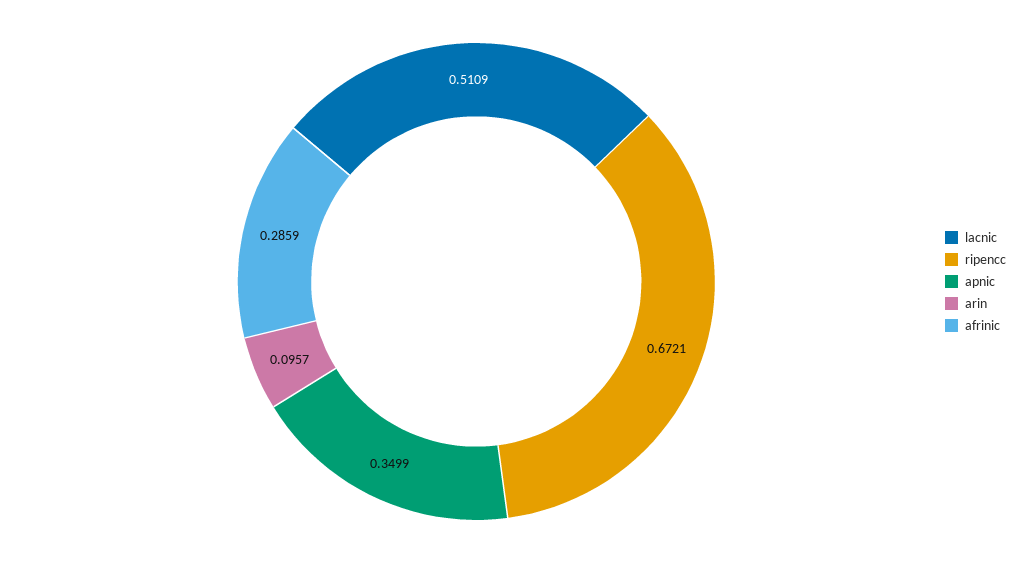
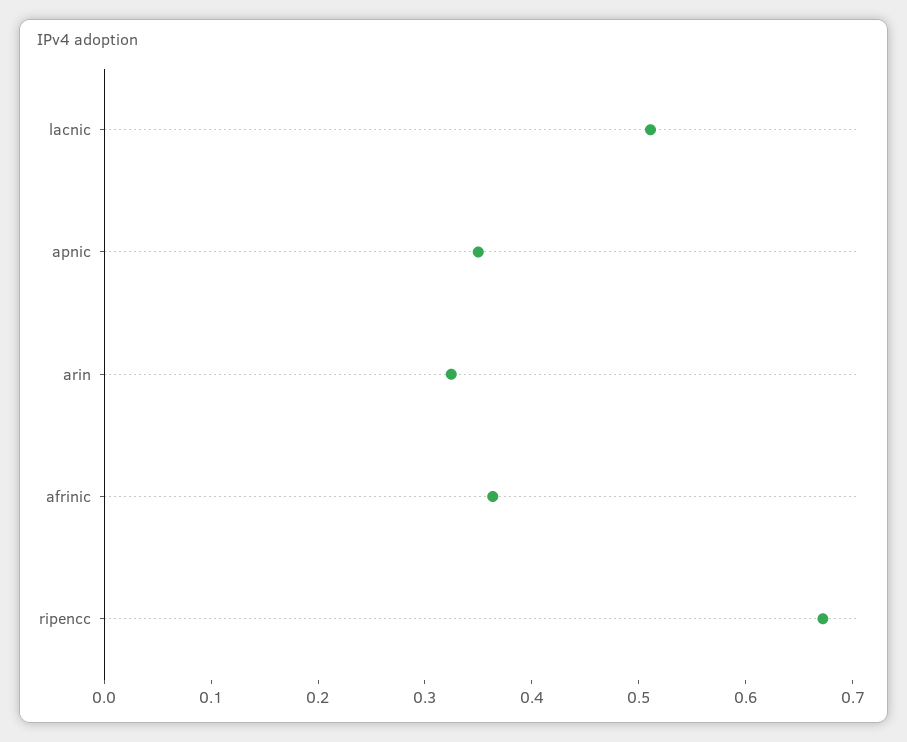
  {
    "lacnic": 0.5109,
    "ripencc": 0.6721,
    "apnic": 0.3499,
-   "arin": 0.0957,
+   "arin": 0.32,
-   "afrinic": 0.2859
+   "afrinic": 0.36
  }

